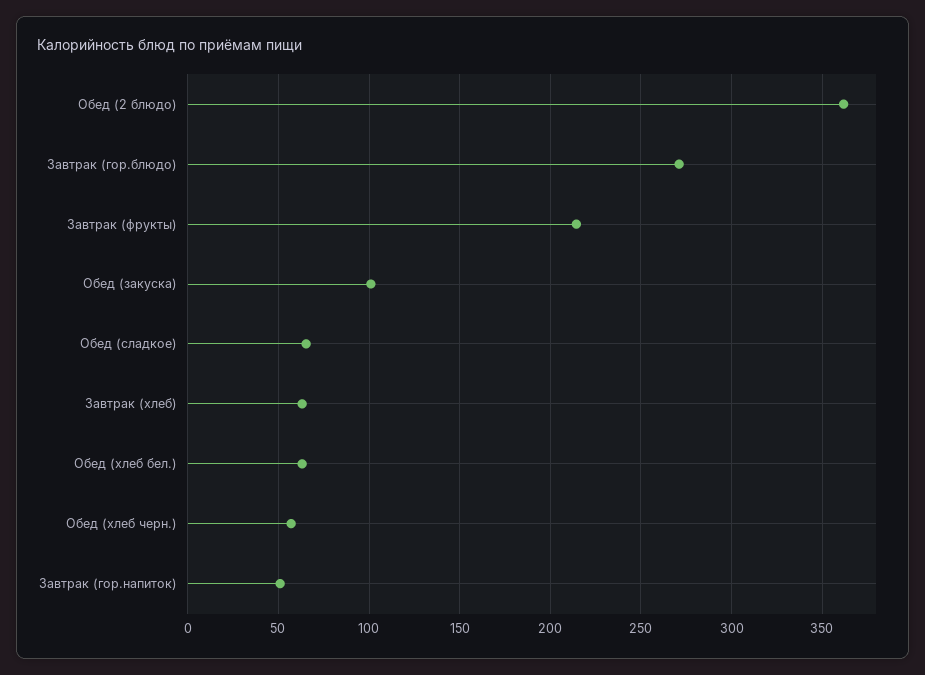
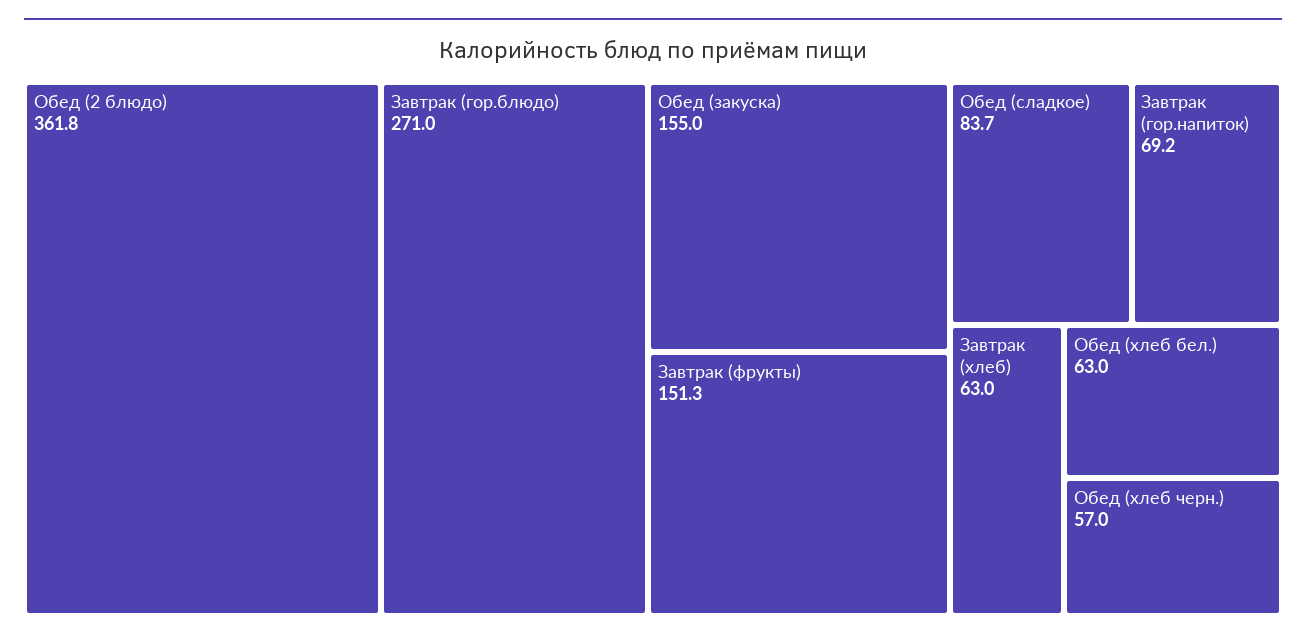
  {
    "Обед (2 блюдо)": 361.8,
    "Завтрак (гор.блюдо)": 271,
-   "Завтрак (фрукты)": 215,
+   "Завтрак (фрукты)": 151.3,
-   "Обед (закуска)": 100,
+   "Обед (закуска)": 155,
-   "Обед (сладкое)": 65,
+   "Обед (сладкое)": 83.7,
    "Завтрак (хлеб)": 63,
    "Обед (хлеб бел.)": 63,
    "Обед (хлеб черн.)": 57,
-   "Завтрак (гор.напиток)": 50
+   "Завтрак (гор.напиток)": 69.2
  }

